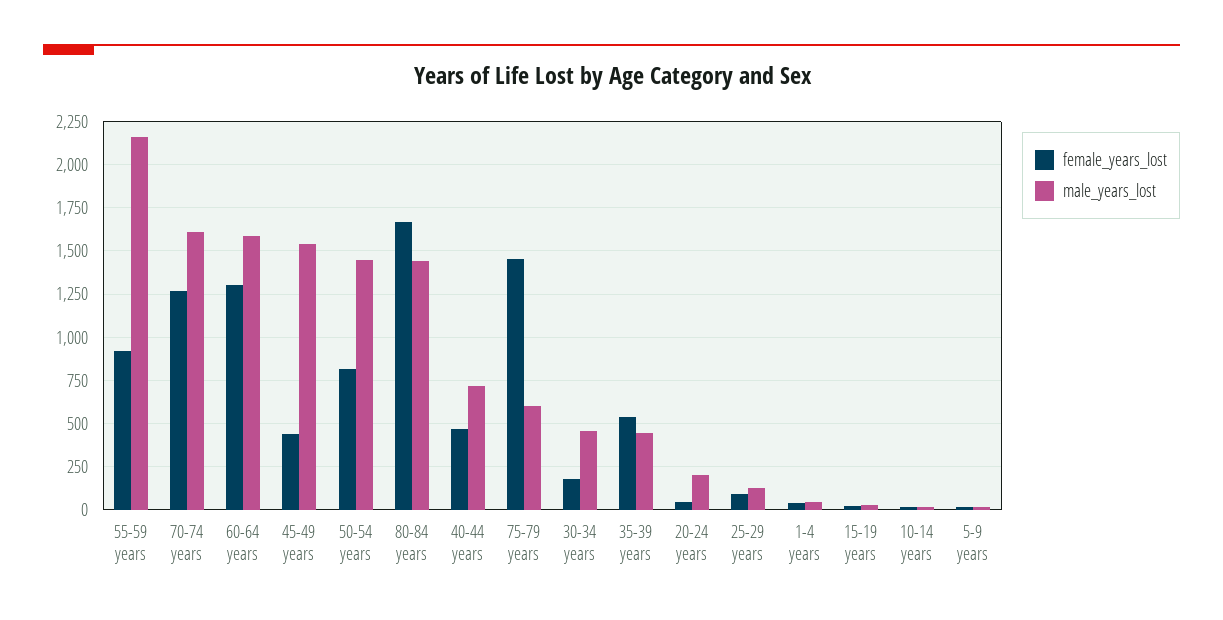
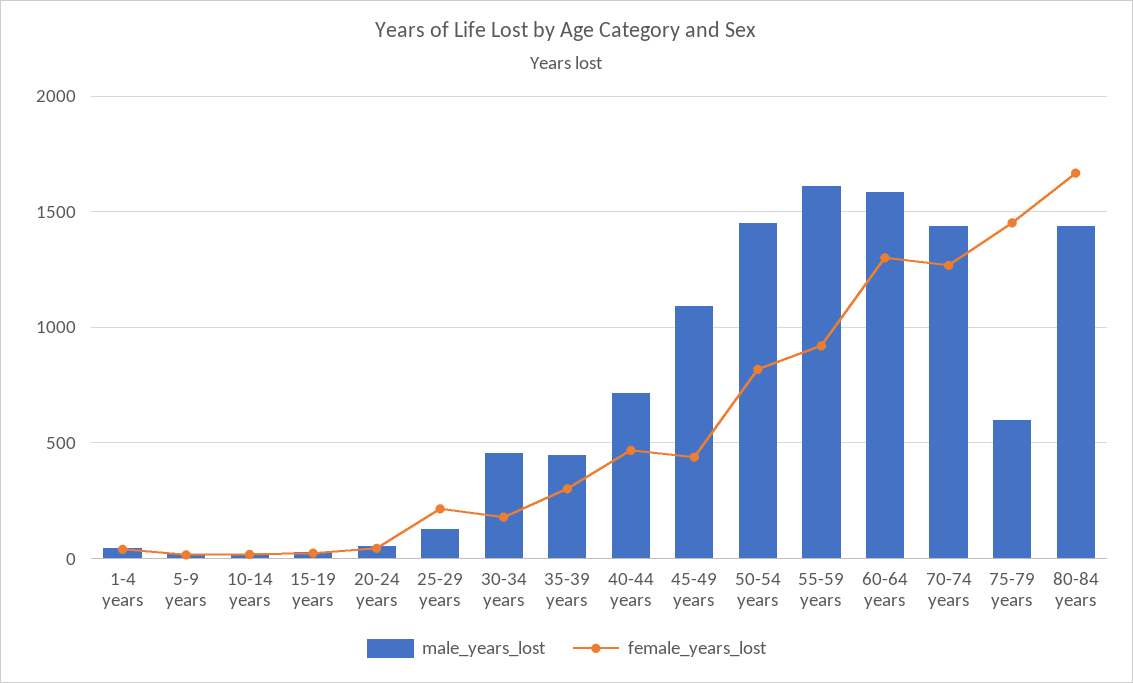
  {
    "female_years_lost": {
      "55-59 years": 900,
      "70-74 years": 1250,
      "60-64 years": 1300,
      "45-49 years": 450,
      "50-54 years": 800,
      "80-84 years": 1650,
      "40-44 years": 450,
      "75-79 years": 1450,
      "30-34 years": 200,
-     "35-39 years": 550,
+     "35-39 years": 300,
      "20-24 years": 50,
-     "25-29 years": 100,
+     "25-29 years": 200,
      "1-4 years": 50,
      "15-19 years": 0,
      "10-14 years": 0,
      "5-9 years": 0
    },
    "male_years_lost": {
-     "55-59 years": 2150,
+     "55-59 years": 1600,
-     "70-74 years": 1600,
+     "70-74 years": 1450,
      "60-64 years": 1600,
-     "45-49 years": 1550,
+     "45-49 years": 1100,
      "50-54 years": 1450,
      "80-84 years": 1450,
      "40-44 years": 700,
      "75-79 years": 600,
      "30-34 years": 450,
      "35-39 years": 450,
-     "20-24 years": 200,
+     "20-24 years": 50,
      "25-29 years": 150,
      "1-4 years": 50,
      "15-19 years": 50,
      "10-14 years": 0,
      "5-9 years": 0
    }
  }

